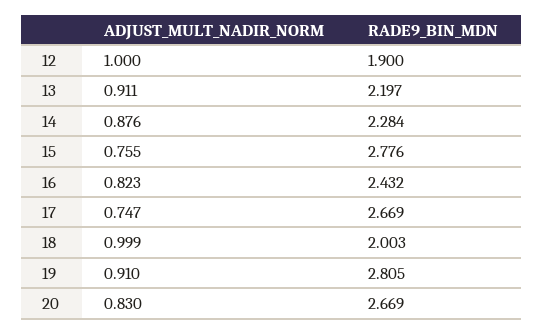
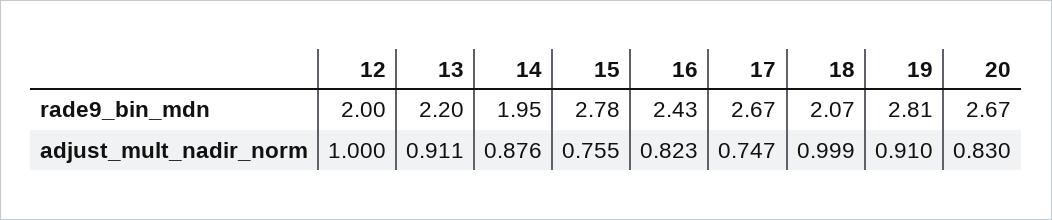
  {
    "ADJUST_MULT_NADIR_NORM": {
      "12": 1,
      "13": 0.911,
      "14": 0.876,
      "15": 0.755,
      "16": 0.823,
      "17": 0.747,
      "18": 0.999,
      "19": 0.91,
      "20": 0.83
    },
    "RADE9_BIN_MDN": {
-     "12": 1.9,
+     "12": 2,
      "13": 2.197,
-     "14": 2.284,
+     "14": 1.95,
      "15": 2.776,
      "16": 2.432,
      "17": 2.669,
-     "18": 2.003,
+     "18": 2.07,
      "19": 2.805,
      "20": 2.669
    }
  }

